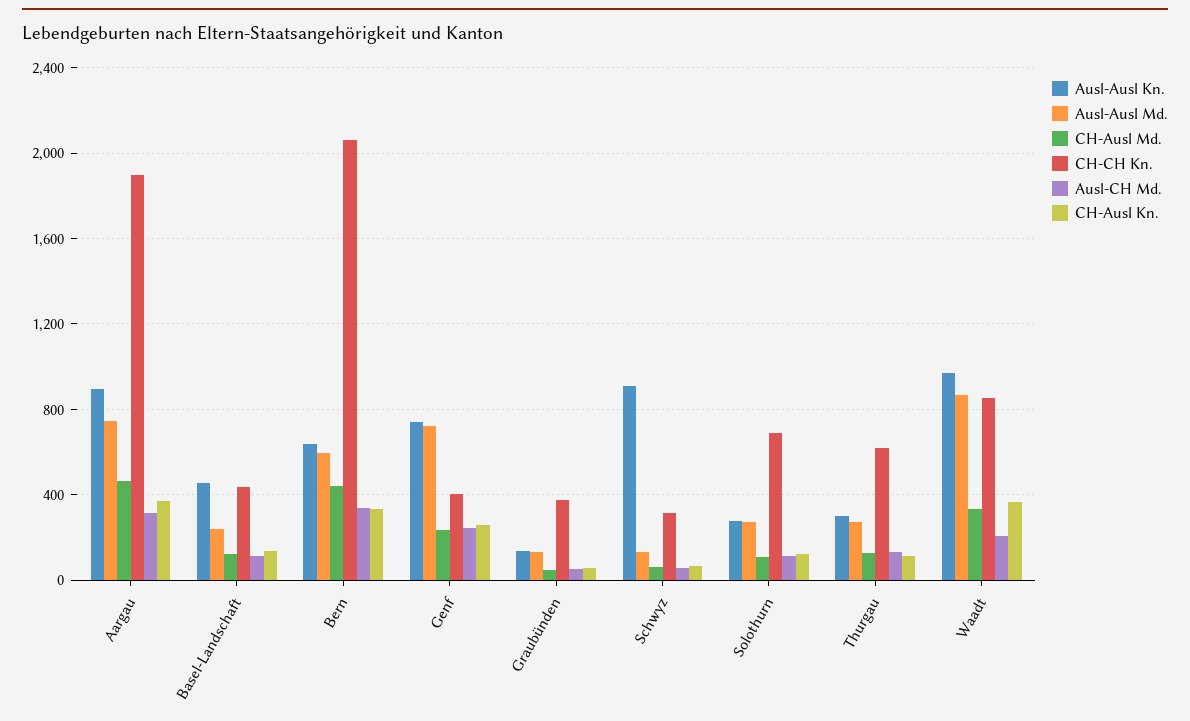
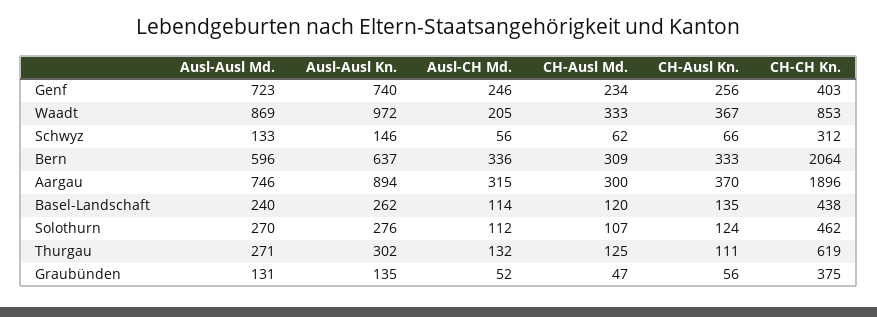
  {
    "Ausl-Ausl Kn.": {
      "Aargau": 894,
-     "Basel-Landschaft": 450,
+     "Basel-Landschaft": 262,
      "Bern": 637,
      "Genf": 740,
      "Graubünden": 135,
-     "Schwyz": 900,
+     "Schwyz": 146,
      "Solothurn": 276,
      "Thurgau": 302,
      "Waadt": 972
    },
    "Ausl-Ausl Md.": {
      "Aargau": 746,
      "Basel-Landschaft": 240,
      "Bern": 596,
      "Genf": 723,
      "Graubünden": 131,
      "Schwyz": 133,
      "Solothurn": 270,
      "Thurgau": 271,
      "Waadt": 869
    },
    "CH-Ausl Md.": {
-     "Aargau": 450,
+     "Aargau": 300,
      "Basel-Landschaft": 120,
-     "Bern": 450,
+     "Bern": 309,
      "Genf": 234,
      "Graubünden": 47,
      "Schwyz": 62,
      "Solothurn": 107,
      "Thurgau": 125,
      "Waadt": 333
    },
    "CH-CH Kn.": {
      "Aargau": 1896,
      "Basel-Landschaft": 438,
      "Bern": 2064,
      "Genf": 403,
      "Graubünden": 375,
      "Schwyz": 312,
-     "Solothurn": 700,
+     "Solothurn": 462,
      "Thurgau": 619,
      "Waadt": 853
    },
    "Ausl-CH Md.": {
      "Aargau": 315,
      "Basel-Landschaft": 114,
      "Bern": 336,
      "Genf": 246,
      "Graubünden": 52,
      "Schwyz": 56,
      "Solothurn": 112,
      "Thurgau": 132,
      "Waadt": 205
    },
    "CH-Ausl Kn.": {
      "Aargau": 370,
      "Basel-Landschaft": 135,
      "Bern": 333,
      "Genf": 256,
      "Graubünden": 56,
      "Schwyz": 66,
      "Solothurn": 124,
      "Thurgau": 111,
      "Waadt": 367
    }
  }

